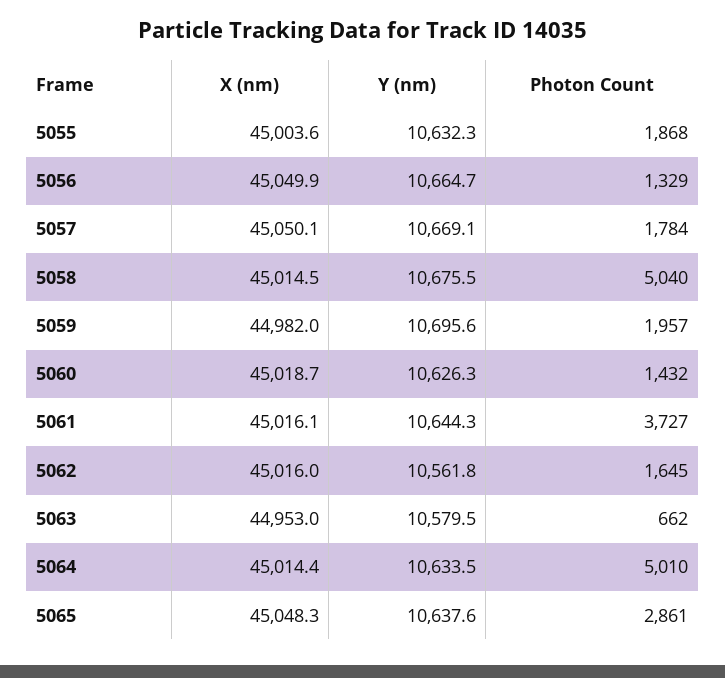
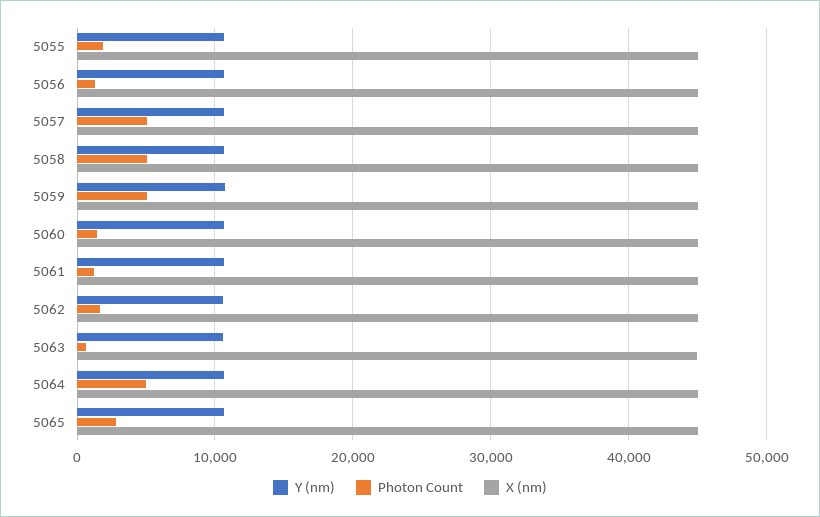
  {
    "X (nm)": {
      "5055": 45003.6,
      "5056": 45049.9,
      "5057": 45050.1,
      "5058": 45014.5,
      "5059": 44982,
      "5060": 45018.7,
      "5061": 45016.1,
      "5062": 45016,
      "5063": 44953,
      "5064": 45014.4,
      "5065": 45048.3
    },
    "Y (nm)": {
      "5055": 10632.3,
      "5056": 10664.7,
      "5057": 10669.1,
      "5058": 10675.5,
      "5059": 10695.6,
      "5060": 10626.3,
      "5061": 10644.3,
      "5062": 10561.8,
      "5063": 10579.5,
      "5064": 10633.5,
      "5065": 10637.6
    },
    "Photon Count": {
      "5055": 1868,
      "5056": 1329,
-     "5057": 1784,
+     "5057": 5000,
      "5058": 5040,
-     "5059": 1957,
+     "5059": 5000,
      "5060": 1432,
-     "5061": 3727,
+     "5061": 1000,
      "5062": 1645,
      "5063": 662,
      "5064": 5010,
      "5065": 2861
    }
  }

